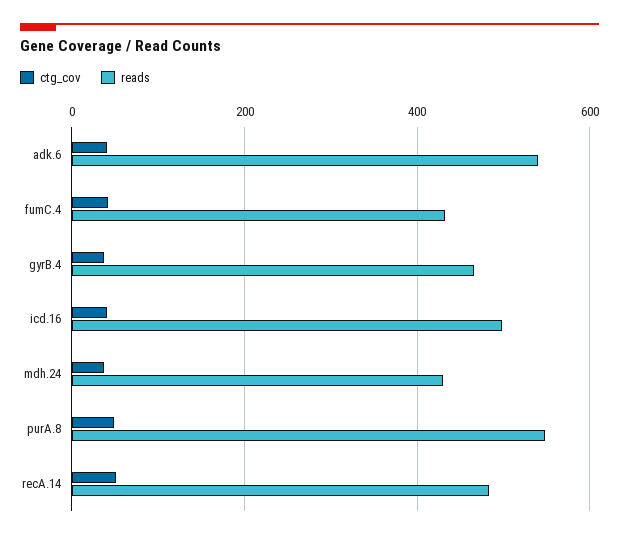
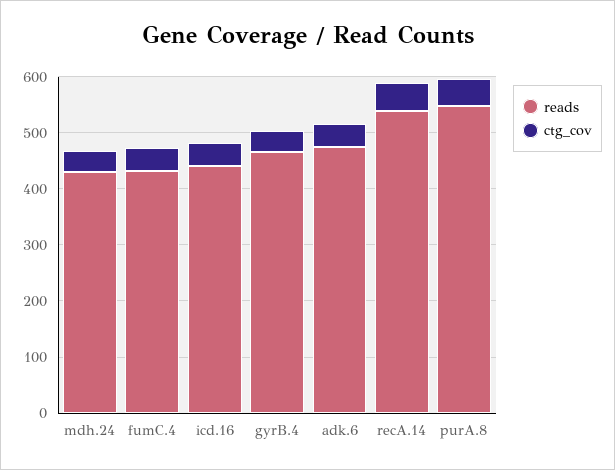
  {
    "ctg_cov": {
      "adk.6": 40,
      "fumC.4": 40,
      "gyrB.4": 40,
      "icd.16": 40,
      "mdh.24": 40,
      "purA.8": 40,
      "recA.14": 60
    },
    "reads": {
-     "adk.6": 540,
+     "adk.6": 480,
      "fumC.4": 440,
      "gyrB.4": 460,
-     "icd.16": 500,
+     "icd.16": 440,
      "mdh.24": 440,
      "purA.8": 540,
-     "recA.14": 480
+     "recA.14": 540
    }
  }

